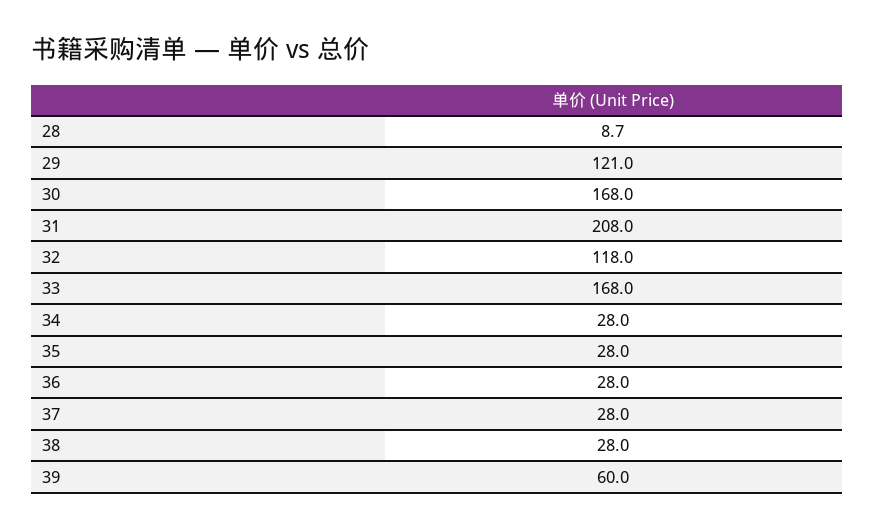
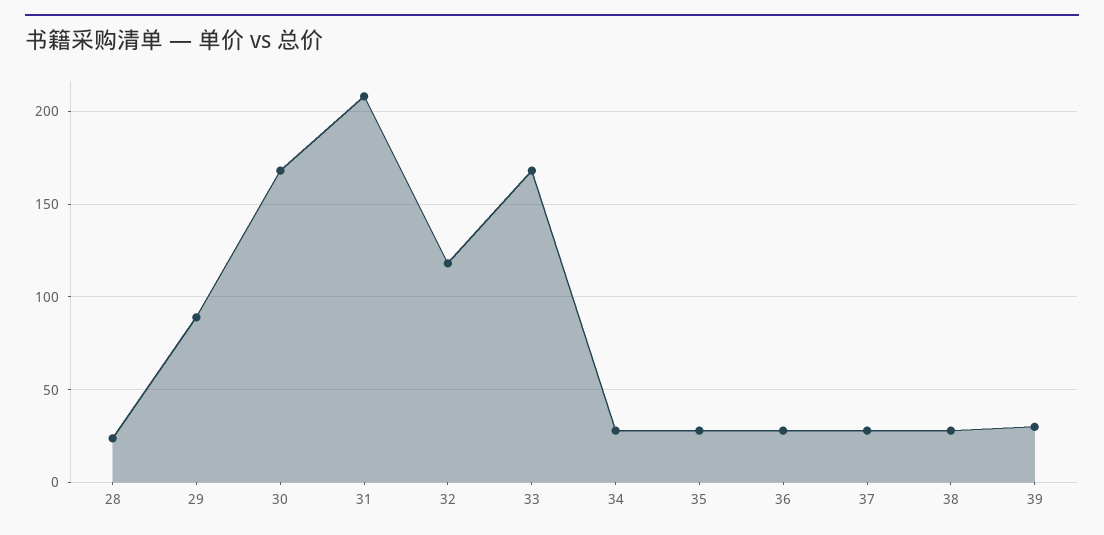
  {
-   "28": 8.7,
+   "28": 25,
-   "29": 121,
+   "29": 90,
    "30": 168,
    "31": 208,
    "32": 118,
    "33": 168,
    "34": 28,
    "35": 28,
    "36": 28,
    "37": 28,
    "38": 28,
-   "39": 60
+   "39": 30
  }

